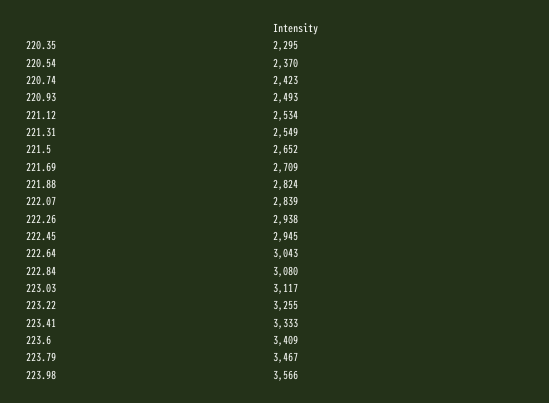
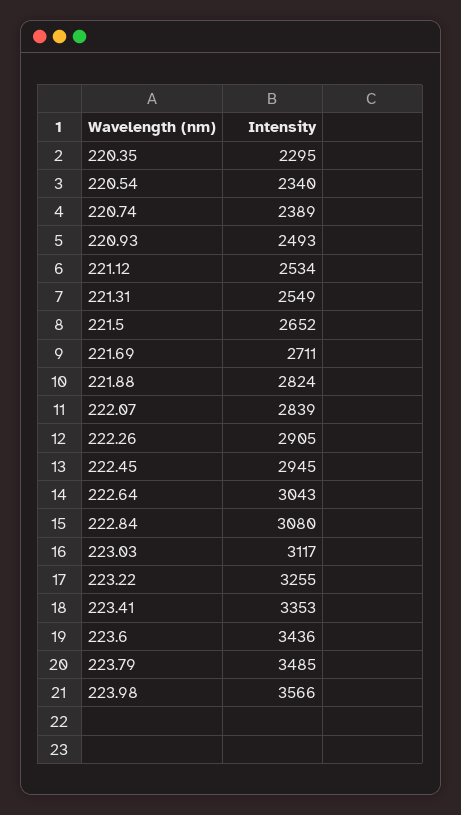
  {
    "220.35": 2295,
-   "220.54": 2370,
+   "220.54": 2340,
-   "220.74": 2423,
+   "220.74": 2389,
    "220.93": 2493,
    "221.12": 2534,
    "221.31": 2549,
    "221.5": 2652,
-   "221.69": 2709,
+   "221.69": 2711,
    "221.88": 2824,
    "222.07": 2839,
-   "222.26": 2938,
+   "222.26": 2905,
    "222.45": 2945,
    "222.64": 3043,
    "222.84": 3080,
    "223.03": 3117,
    "223.22": 3255,
-   "223.41": 3333,
+   "223.41": 3353,
-   "223.6": 3409,
+   "223.6": 3436,
-   "223.79": 3467,
+   "223.79": 3485,
    "223.98": 3566
  }

